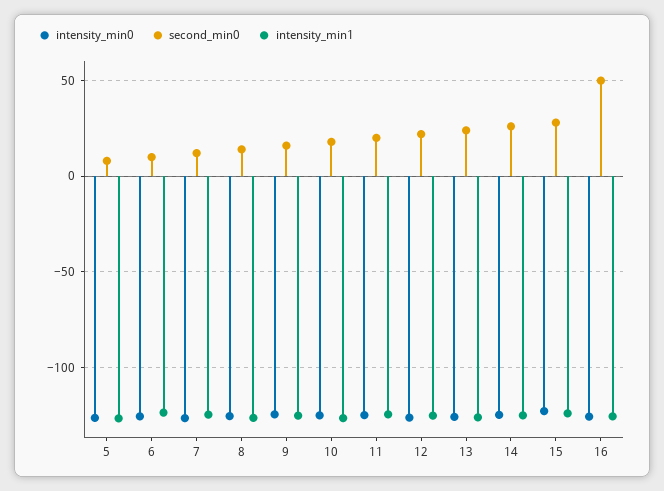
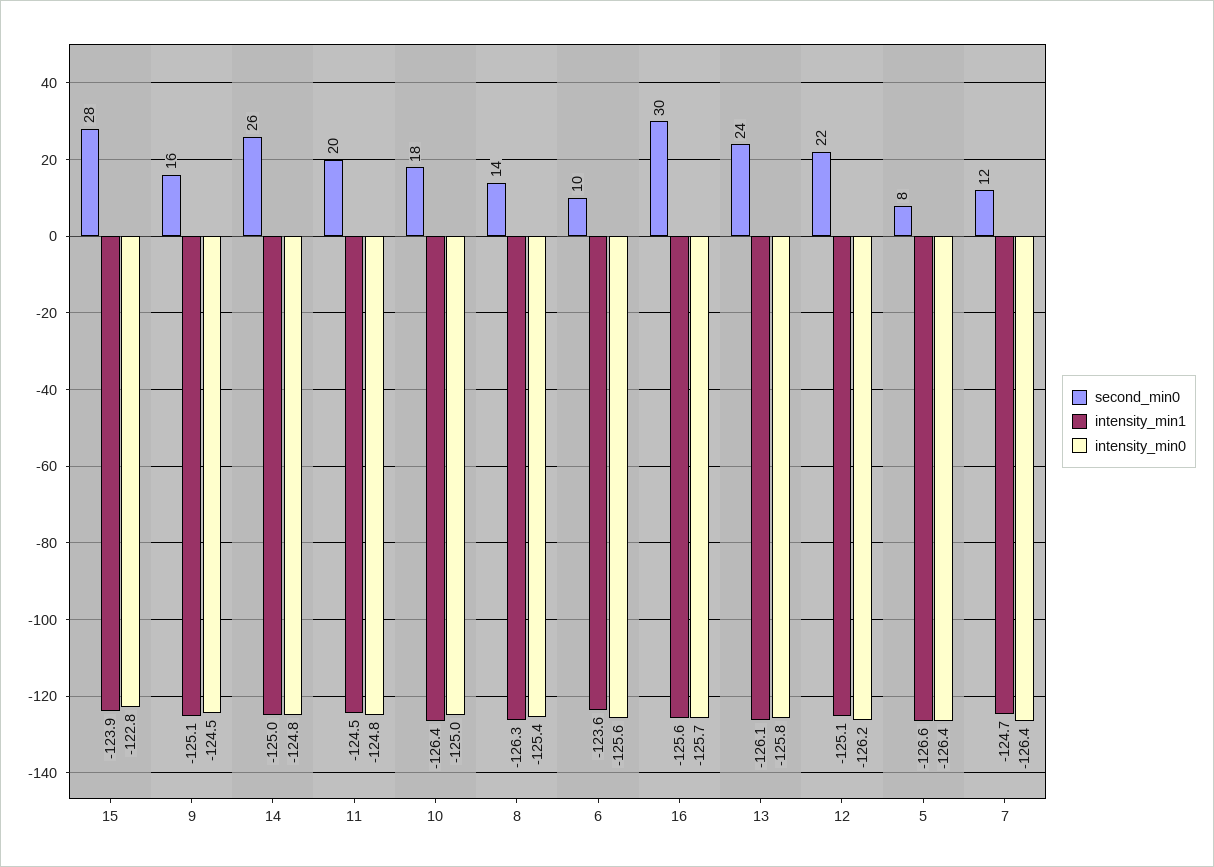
  {
    "intensity_min0": {
      "5": -126.4,
      "6": -125.6,
      "7": -126.4,
      "8": -125.4,
      "9": -124.5,
      "10": -125,
      "11": -124.8,
      "12": -126.2,
      "13": -125.8,
      "14": -124.8,
      "15": -122.8,
      "16": -125.7
    },
    "second_min0": {
      "5": 8,
      "6": 10,
      "7": 12,
      "8": 14,
      "9": 16,
      "10": 18,
      "11": 20,
      "12": 22,
      "13": 24,
      "14": 26,
      "15": 28,
-     "16": 50
+     "16": 30
    },
    "intensity_min1": {
      "5": -126.6,
      "6": -123.6,
      "7": -124.7,
      "8": -126.3,
      "9": -125.1,
      "10": -126.4,
      "11": -124.5,
      "12": -125.1,
      "13": -126.1,
      "14": -125,
      "15": -123.9,
      "16": -125.6
    }
  }

